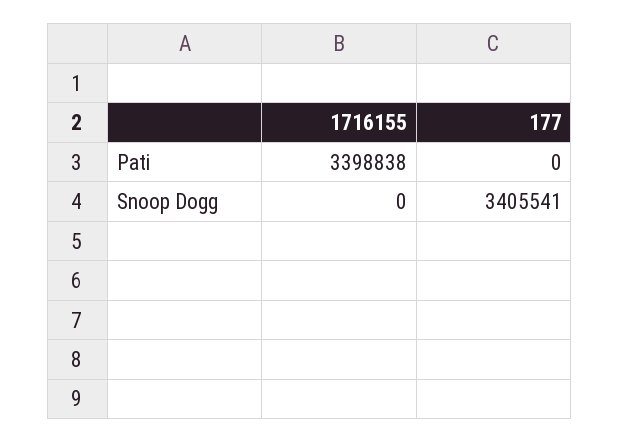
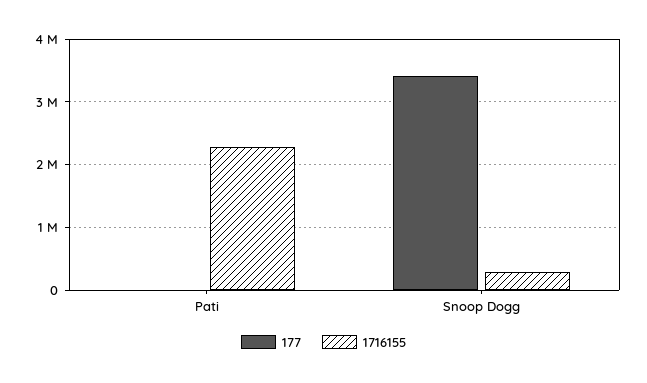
  {
    "1716155": {
-     "Pati": 3398838,
+     "Pati": 2300000,
-     "Snoop Dogg": 0
+     "Snoop Dogg": 300000
    },
    "177": {
      "Pati": 0,
      "Snoop Dogg": 3405541
    }
  }

